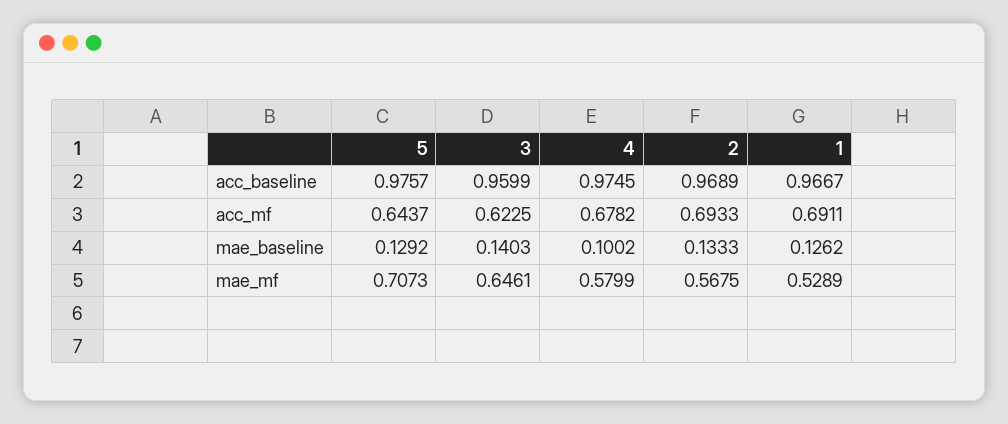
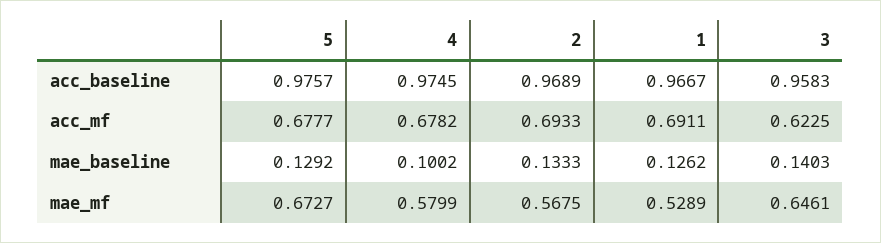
  {
    "5": {
      "acc_baseline": 0.9757,
-     "acc_mf": 0.6437,
+     "acc_mf": 0.6777,
      "mae_baseline": 0.1292,
-     "mae_mf": 0.7073
+     "mae_mf": 0.6727
    },
    "3": {
-     "acc_baseline": 0.9599,
+     "acc_baseline": 0.9583,
      "acc_mf": 0.6225,
      "mae_baseline": 0.1403,
      "mae_mf": 0.6461
    },
    "4": {
      "acc_baseline": 0.9745,
      "acc_mf": 0.6782,
      "mae_baseline": 0.1002,
      "mae_mf": 0.5799
    },
    "2": {
      "acc_baseline": 0.9689,
      "acc_mf": 0.6933,
      "mae_baseline": 0.1333,
      "mae_mf": 0.5675
    },
    "1": {
      "acc_baseline": 0.9667,
      "acc_mf": 0.6911,
      "mae_baseline": 0.1262,
      "mae_mf": 0.5289
    }
  }

